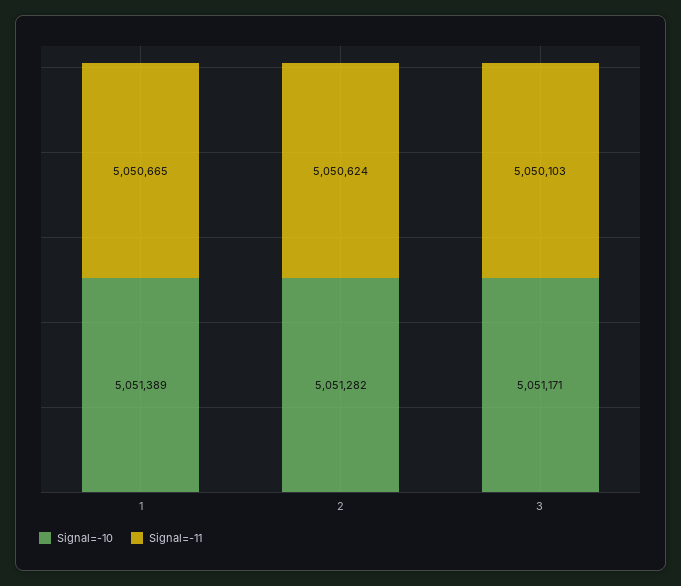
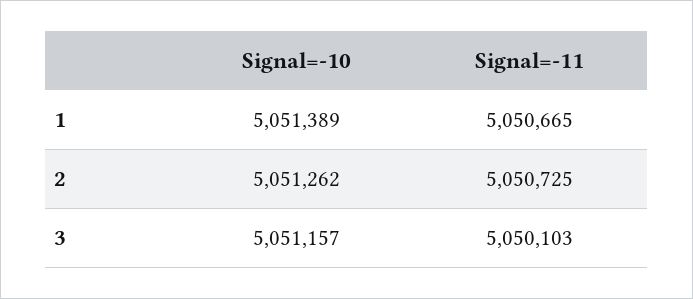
  {
    "Signal=-10": {
      "1": 5051389,
-     "2": 5051282,
+     "2": 5051262,
-     "3": 5051171
+     "3": 5051157
    },
    "Signal=-11": {
      "1": 5050665,
-     "2": 5050624,
+     "2": 5050725,
      "3": 5050103
    }
  }

